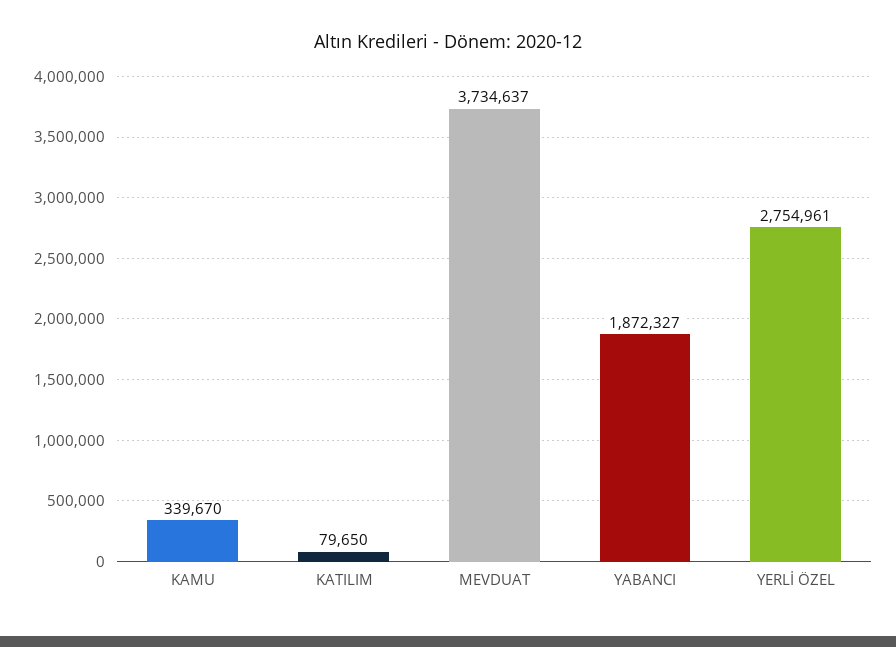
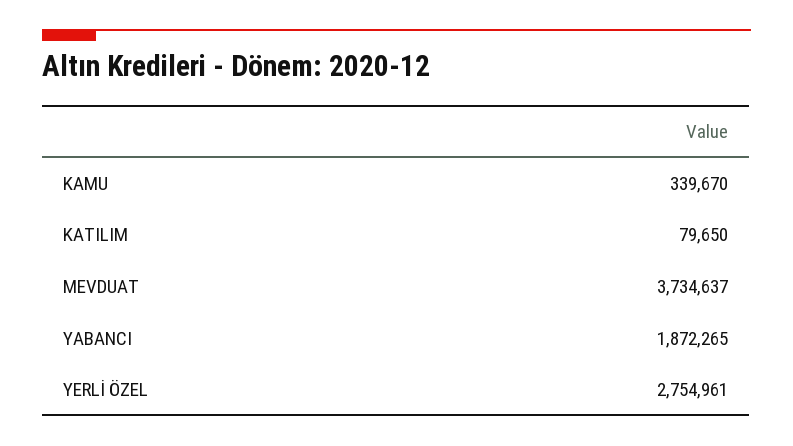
  {
    "KAMU": 339670,
    "KATILIM": 79650,
    "MEVDUAT": 3734637,
-   "YABANCI": 1872327,
+   "YABANCI": 1872265,
    "YERLİ ÖZEL": 2754961
  }

